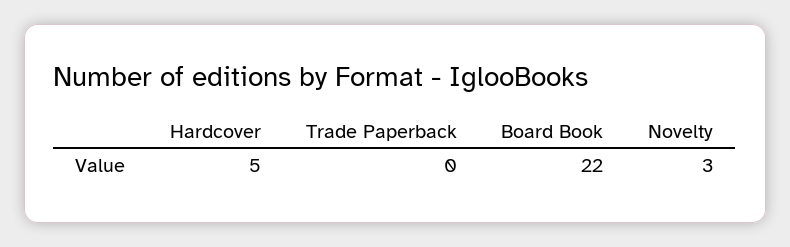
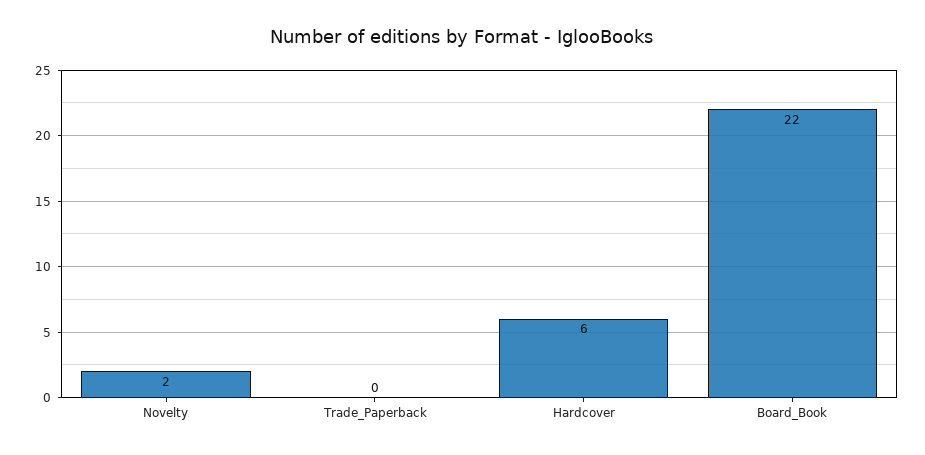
  {
-   "Hardcover": 5,
+   "Hardcover": 6,
    "Trade Paperback": 0,
    "Board Book": 22,
-   "Novelty": 3
+   "Novelty": 2
  }

